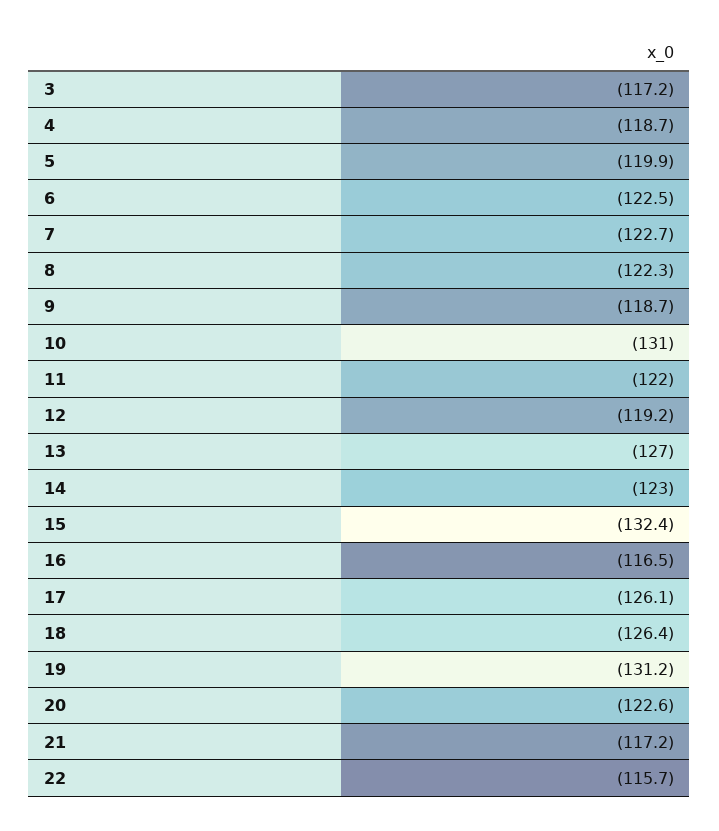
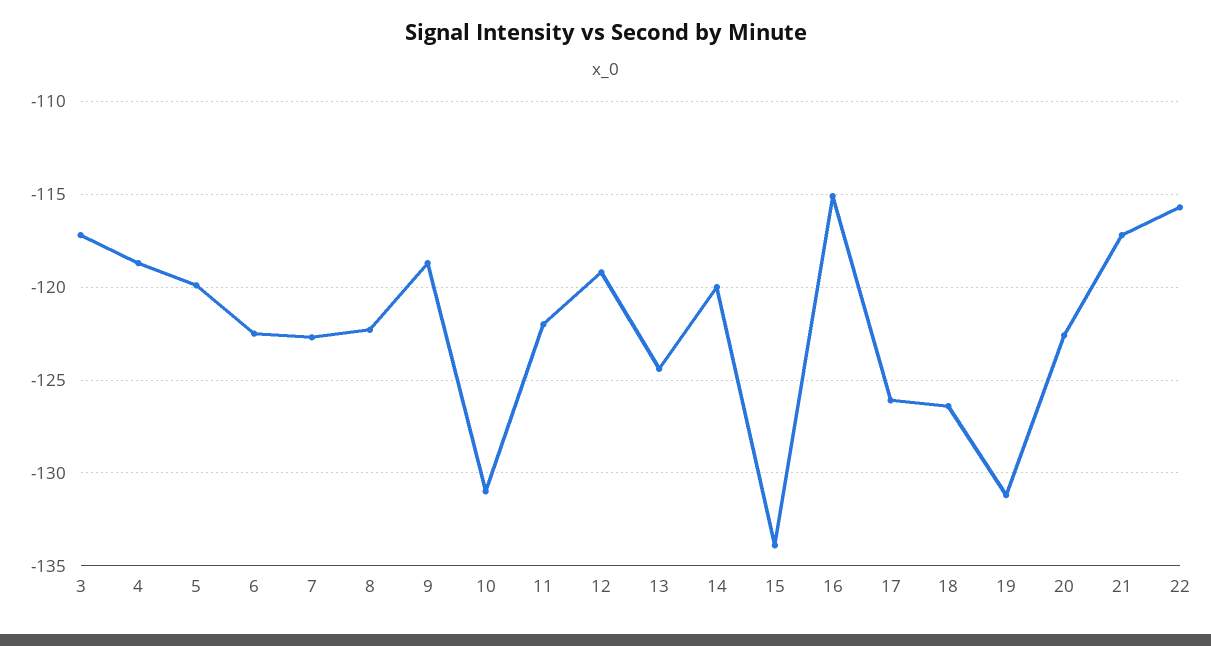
  {
    "3": -117.2,
    "4": -118.7,
    "5": -119.9,
    "6": -122.5,
    "7": -122.7,
    "8": -122.3,
    "9": -118.7,
    "10": -131,
    "11": -122,
    "12": -119.2,
-   "13": -127,
+   "13": -124.5,
-   "14": -123,
+   "14": -120,
-   "15": -132.4,
+   "15": -134,
-   "16": -116.5,
+   "16": -115,
    "17": -126.1,
    "18": -126.4,
    "19": -131.2,
    "20": -122.6,
    "21": -117.2,
    "22": -115.7
  }

